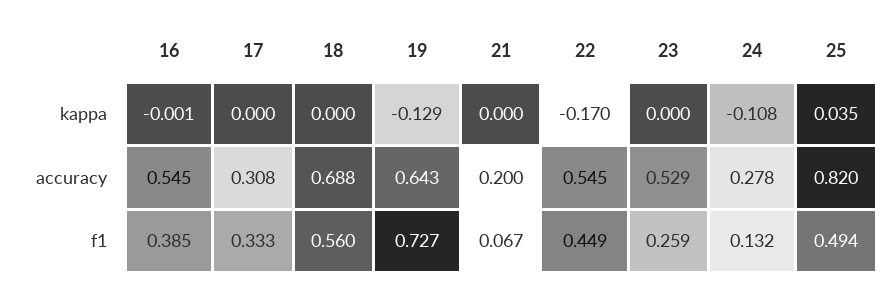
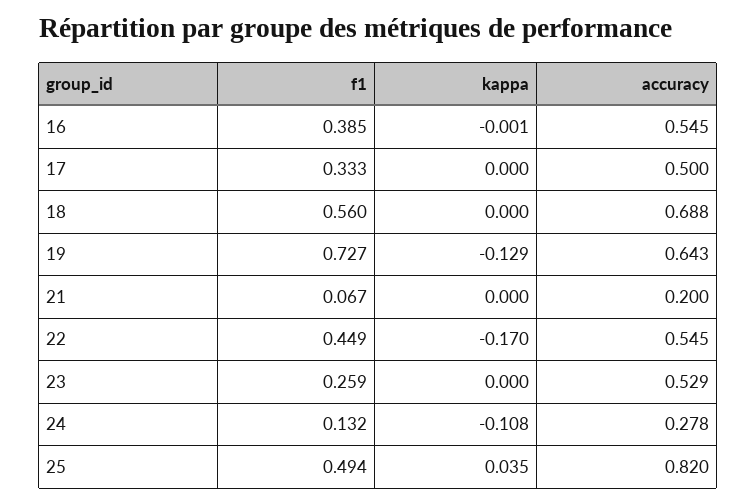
  {
    "16": {
      "kappa": -0.001,
      "accuracy": 0.545,
      "f1": 0.385
    },
    "17": {
      "kappa": 0,
-     "accuracy": 0.308,
+     "accuracy": 0.5,
      "f1": 0.333
    },
    "18": {
      "kappa": 0,
      "accuracy": 0.688,
      "f1": 0.56
    },
    "19": {
      "kappa": -0.129,
      "accuracy": 0.643,
      "f1": 0.727
    },
    "21": {
      "kappa": 0,
      "accuracy": 0.2,
      "f1": 0.067
    },
    "22": {
      "kappa": -0.17,
      "accuracy": 0.545,
      "f1": 0.449
    },
    "23": {
      "kappa": 0,
      "accuracy": 0.529,
      "f1": 0.259
    },
    "24": {
      "kappa": -0.108,
      "accuracy": 0.278,
      "f1": 0.132
    },
    "25": {
      "kappa": 0.035,
      "accuracy": 0.82,
      "f1": 0.494
    }
  }

